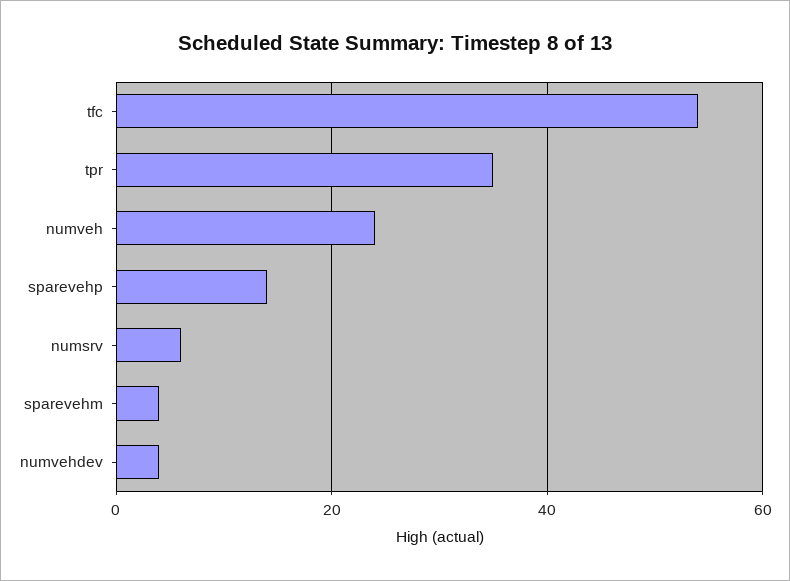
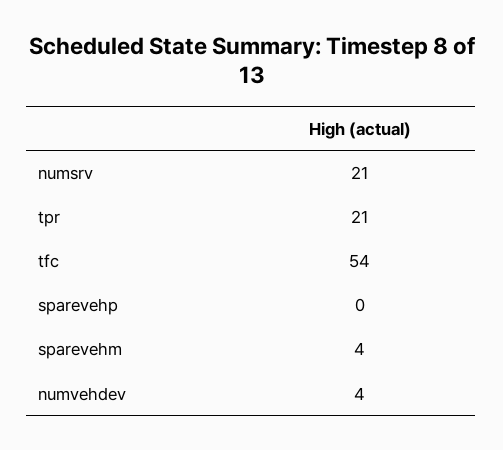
  {
    "tfc": 54,
-   "tpr": 35,
+   "tpr": 21,
-   "numveh": 25,
-   "sparevehp": 15,
+   "sparevehp": 0,
-   "numsrv": 5,
+   "numsrv": 21,
    "sparevehm": 4,
    "numvehdev": 4
  }

